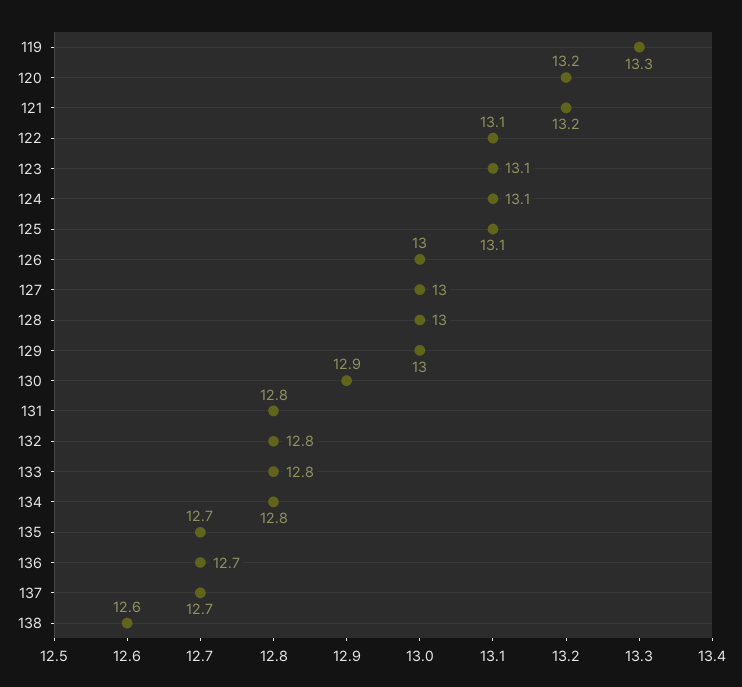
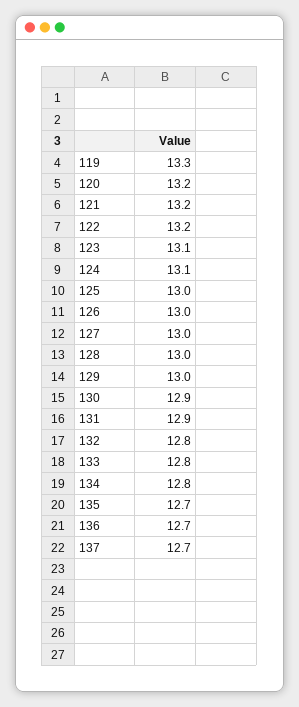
  {
    "119": 13.3,
    "120": 13.2,
    "121": 13.2,
-   "122": 13.1,
+   "122": 13.2,
    "123": 13.1,
    "124": 13.1,
-   "125": 13.1,
+   "125": 13,
    "126": 13,
    "127": 13,
    "128": 13,
    "129": 13,
    "130": 12.9,
-   "131": 12.8,
+   "131": 12.9,
    "132": 12.8,
    "133": 12.8,
    "134": 12.8,
    "135": 12.7,
    "136": 12.7,
-   "137": 12.7,
+   "137": 12.7
-   "138": 12.6
  }

